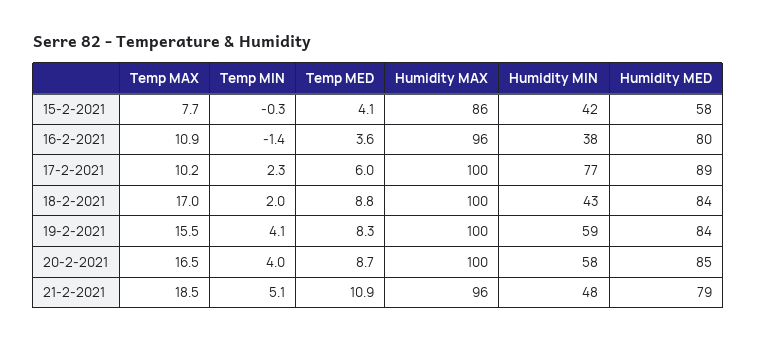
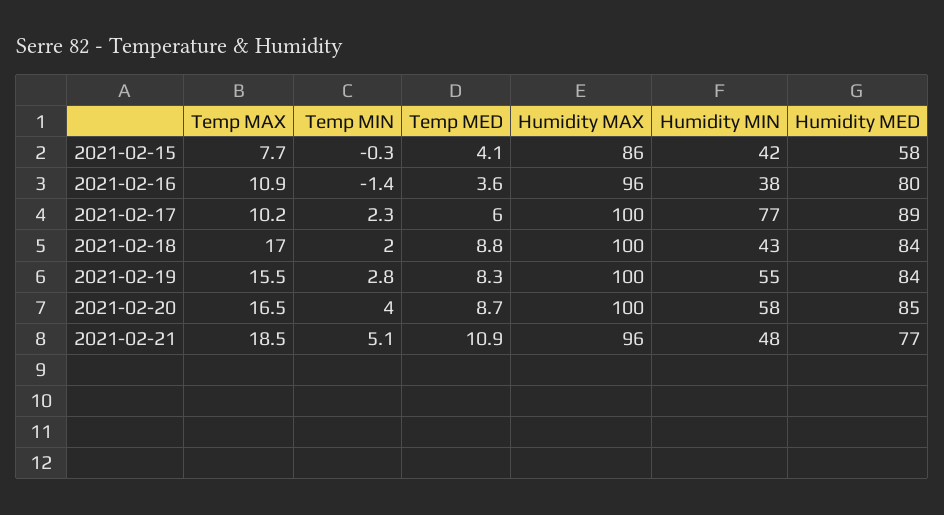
  {
    "Temp MAX": {
      "15-2-2021": 7.7,
      "16-2-2021": 10.9,
      "17-2-2021": 10.2,
      "18-2-2021": 17,
      "19-2-2021": 15.5,
      "20-2-2021": 16.5,
      "21-2-2021": 18.5
    },
    "Temp MIN": {
      "15-2-2021": -0.3,
      "16-2-2021": -1.4,
      "17-2-2021": 2.3,
      "18-2-2021": 2,
-     "19-2-2021": 4.1,
+     "19-2-2021": 2.8,
      "20-2-2021": 4,
      "21-2-2021": 5.1
    },
    "Temp MED": {
      "15-2-2021": 4.1,
      "16-2-2021": 3.6,
      "17-2-2021": 6,
      "18-2-2021": 8.8,
      "19-2-2021": 8.3,
      "20-2-2021": 8.7,
      "21-2-2021": 10.9
    },
    "Humidity MAX": {
      "15-2-2021": 86,
      "16-2-2021": 96,
      "17-2-2021": 100,
      "18-2-2021": 100,
      "19-2-2021": 100,
      "20-2-2021": 100,
      "21-2-2021": 96
    },
    "Humidity MIN": {
      "15-2-2021": 42,
      "16-2-2021": 38,
      "17-2-2021": 77,
      "18-2-2021": 43,
-     "19-2-2021": 59,
+     "19-2-2021": 55,
      "20-2-2021": 58,
      "21-2-2021": 48
    },
    "Humidity MED": {
      "15-2-2021": 58,
      "16-2-2021": 80,
      "17-2-2021": 89,
      "18-2-2021": 84,
      "19-2-2021": 84,
      "20-2-2021": 85,
-     "21-2-2021": 79
+     "21-2-2021": 77
    }
  }

